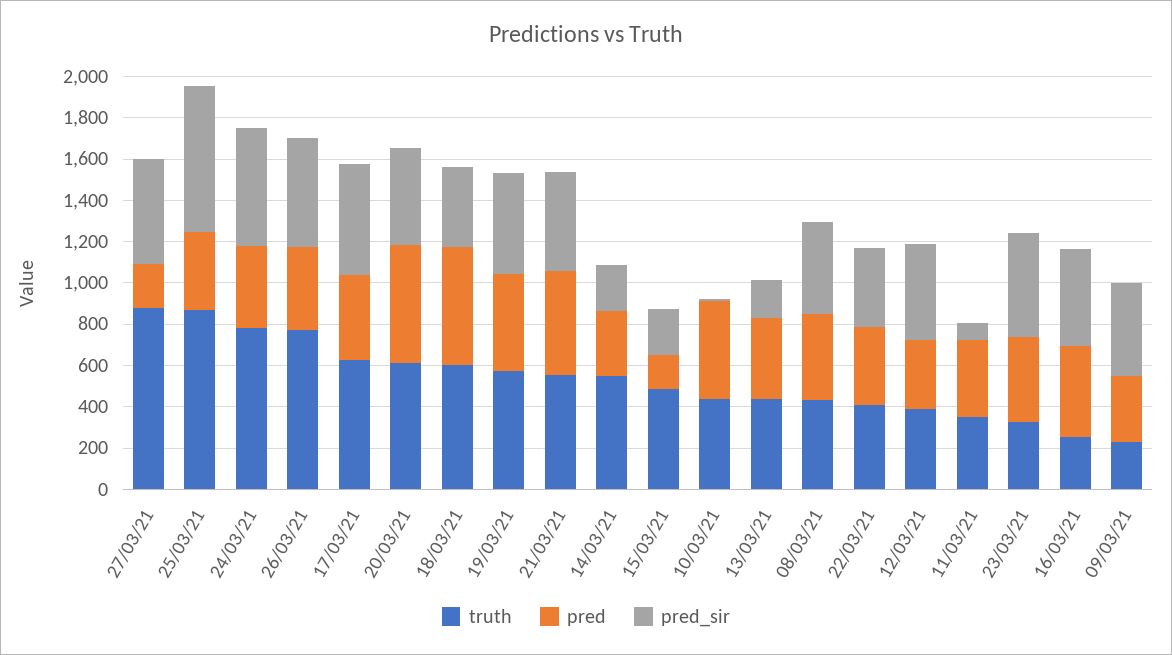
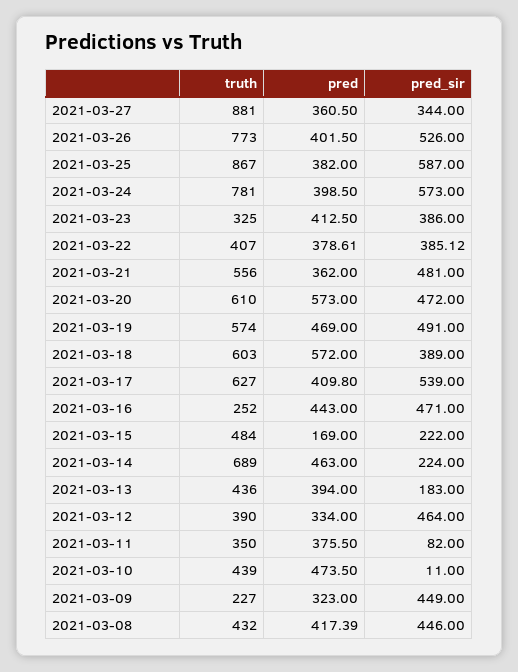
  {
    "truth": {
      "27/03/21": 881,
      "25/03/21": 867,
      "24/03/21": 781,
      "26/03/21": 773,
      "17/03/21": 627,
      "20/03/21": 610,
      "18/03/21": 603,
      "19/03/21": 574,
      "21/03/21": 556,
-     "14/03/21": 550,
+     "14/03/21": 689,
      "15/03/21": 484,
      "10/03/21": 439,
      "13/03/21": 436,
      "08/03/21": 432,
      "22/03/21": 407,
      "12/03/21": 390,
      "11/03/21": 350,
      "23/03/21": 325,
      "16/03/21": 252,
      "09/03/21": 227
    },
    "pred": {
-     "27/03/21": 200,
+     "27/03/21": 360.5,
      "25/03/21": 382,
      "24/03/21": 398.5,
      "26/03/21": 401.5,
      "17/03/21": 409.8,
      "20/03/21": 573,
      "18/03/21": 572,
      "19/03/21": 469,
-     "21/03/21": 500,
+     "21/03/21": 362,
-     "14/03/21": 300,
+     "14/03/21": 463,
      "15/03/21": 169,
      "10/03/21": 473.5,
      "13/03/21": 394,
      "08/03/21": 417.39,
      "22/03/21": 378.61,
      "12/03/21": 334,
      "11/03/21": 375.5,
      "23/03/21": 412.5,
      "16/03/21": 443,
      "09/03/21": 323
    },
    "pred_sir": {
-     "27/03/21": 500,
+     "27/03/21": 344,
-     "25/03/21": 700,
+     "25/03/21": 587,
      "24/03/21": 573,
      "26/03/21": 526,
      "17/03/21": 539,
      "20/03/21": 472,
      "18/03/21": 389,
      "19/03/21": 491,
      "21/03/21": 481,
      "14/03/21": 224,
      "15/03/21": 222,
      "10/03/21": 11,
      "13/03/21": 183,
      "08/03/21": 446,
      "22/03/21": 385.12,
      "12/03/21": 464,
      "11/03/21": 82,
-     "23/03/21": 500,
+     "23/03/21": 386,
      "16/03/21": 471,
      "09/03/21": 449
    }
  }

